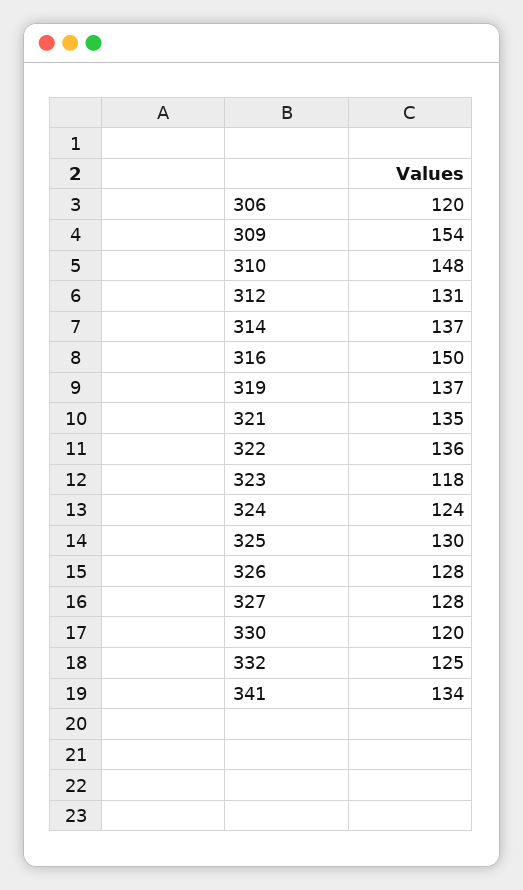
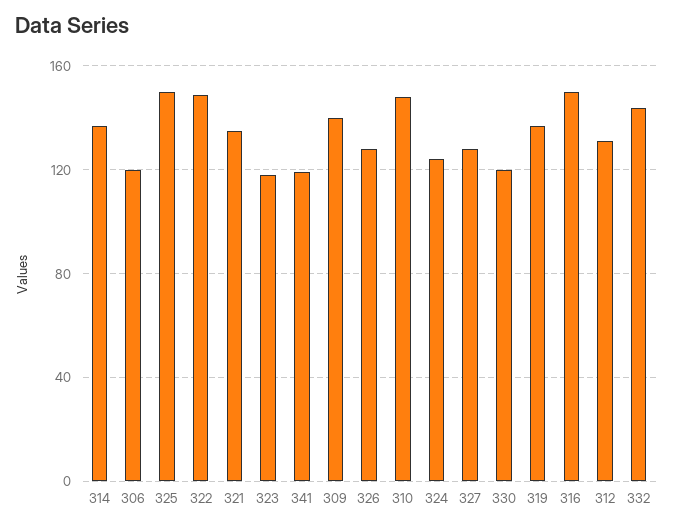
  {
    "306": 120,
-   "309": 154,
+   "309": 140,
    "310": 148,
    "312": 131,
    "314": 137,
    "316": 150,
    "319": 137,
    "321": 135,
-   "322": 136,
+   "322": 150,
    "323": 118,
    "324": 124,
-   "325": 130,
+   "325": 150,
    "326": 128,
    "327": 128,
    "330": 120,
-   "332": 125,
+   "332": 145,
-   "341": 134
+   "341": 120
  }

